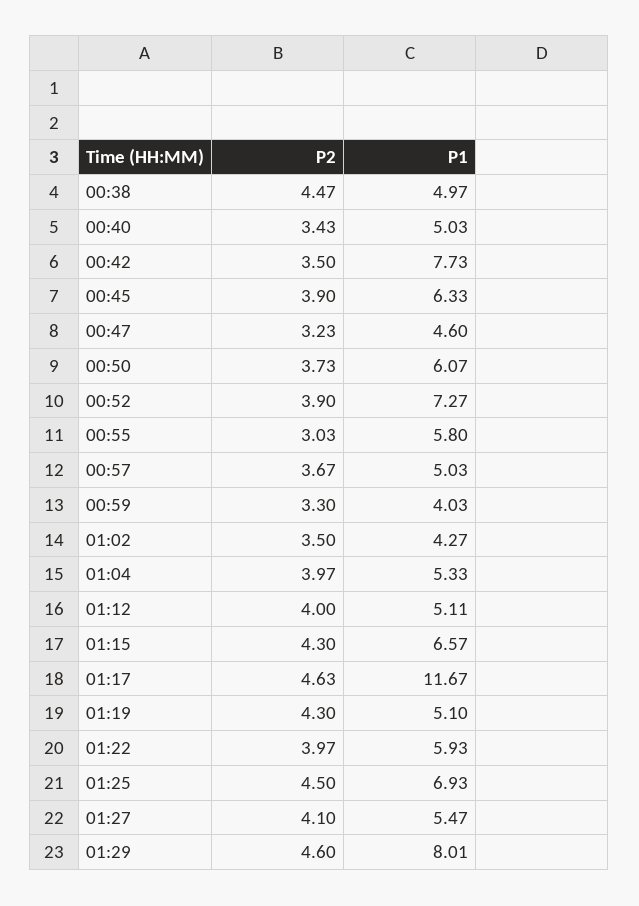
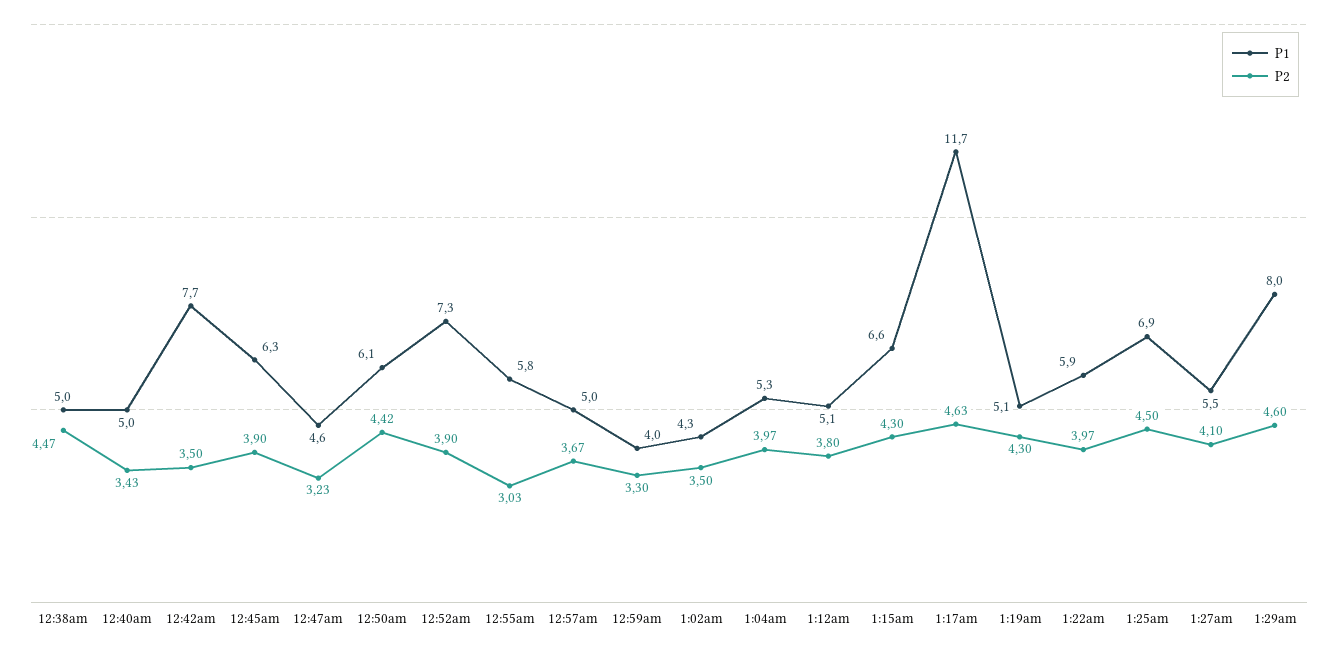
  {
    "P2": {
      "00:38": 4.47,
      "00:40": 3.43,
      "00:42": 3.5,
      "00:45": 3.9,
      "00:47": 3.23,
-     "00:50": 3.73,
+     "00:50": 4.42,
      "00:52": 3.9,
      "00:55": 3.03,
      "00:57": 3.67,
      "00:59": 3.3,
      "01:02": 3.5,
      "01:04": 3.97,
-     "01:12": 4,
+     "01:12": 3.8,
      "01:15": 4.3,
      "01:17": 4.63,
      "01:19": 4.3,
      "01:22": 3.97,
      "01:25": 4.5,
      "01:27": 4.1,
      "01:29": 4.6
    },
    "P1": {
      "00:38": 4.97,
      "00:40": 5.03,
      "00:42": 7.73,
      "00:45": 6.33,
      "00:47": 4.6,
      "00:50": 6.07,
      "00:52": 7.27,
      "00:55": 5.8,
      "00:57": 5.03,
      "00:59": 4.03,
      "01:02": 4.27,
      "01:04": 5.33,
      "01:12": 5.11,
      "01:15": 6.57,
      "01:17": 11.67,
      "01:19": 5.1,
      "01:22": 5.93,
      "01:25": 6.93,
      "01:27": 5.47,
      "01:29": 8.01
    }
  }

